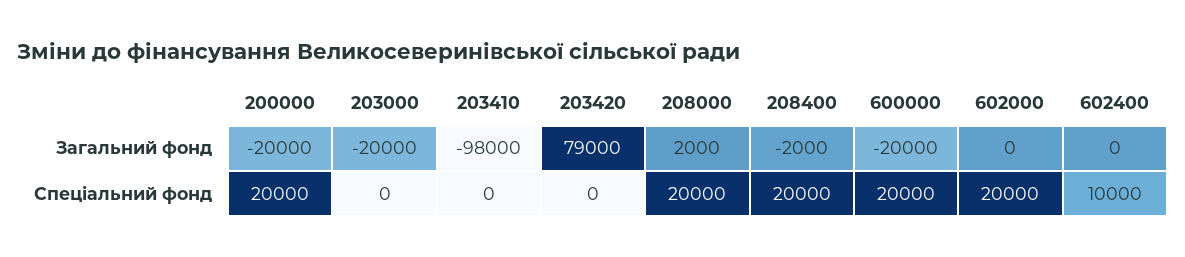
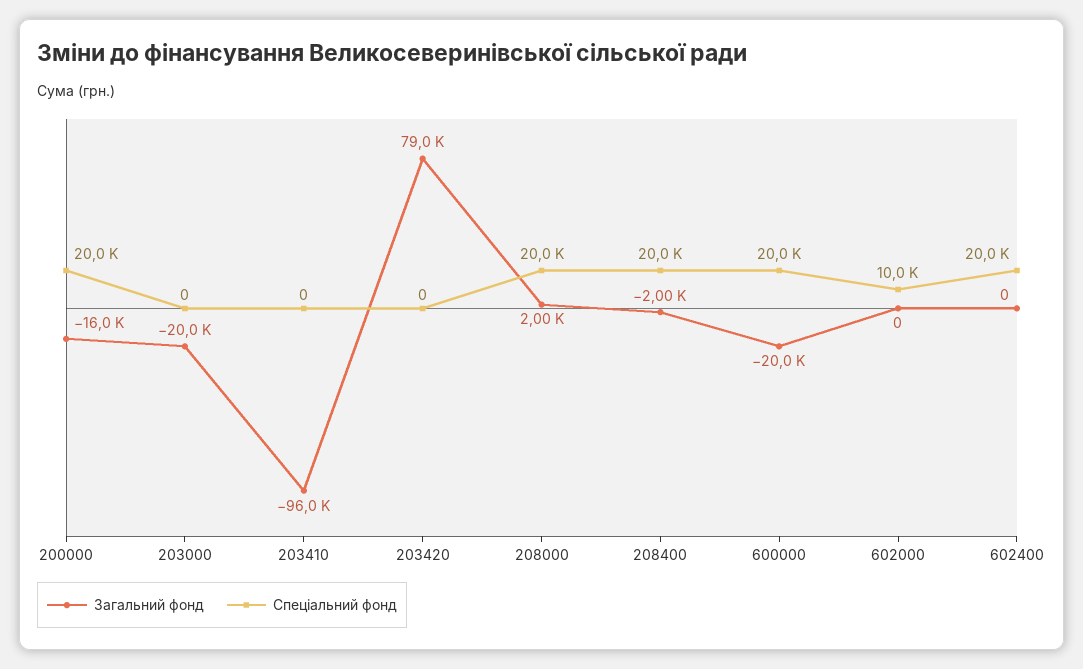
  {
    "Загальний фонд": {
-     "200000": -20000,
+     "200000": -16000,
      "203000": -20000,
-     "203410": -98000,
+     "203410": -96000,
      "203420": 79000,
      "208000": 2000,
      "208400": -2000,
      "600000": -20000,
      "602000": 0,
      "602400": 0
    },
    "Спеціальний фонд": {
      "200000": 20000,
      "203000": 0,
      "203410": 0,
      "203420": 0,
      "208000": 20000,
      "208400": 20000,
      "600000": 20000,
-     "602000": 20000,
+     "602000": 10000,
-     "602400": 10000
+     "602400": 20000
    }
  }

